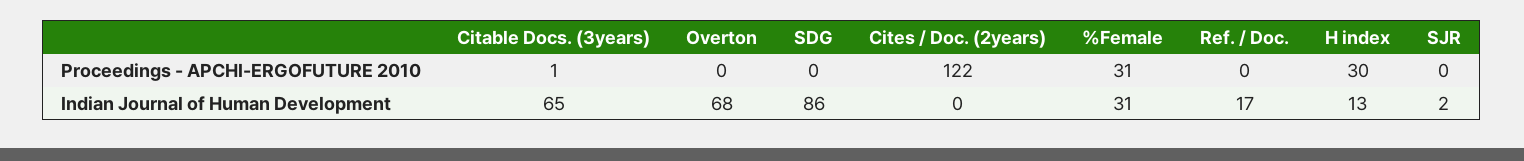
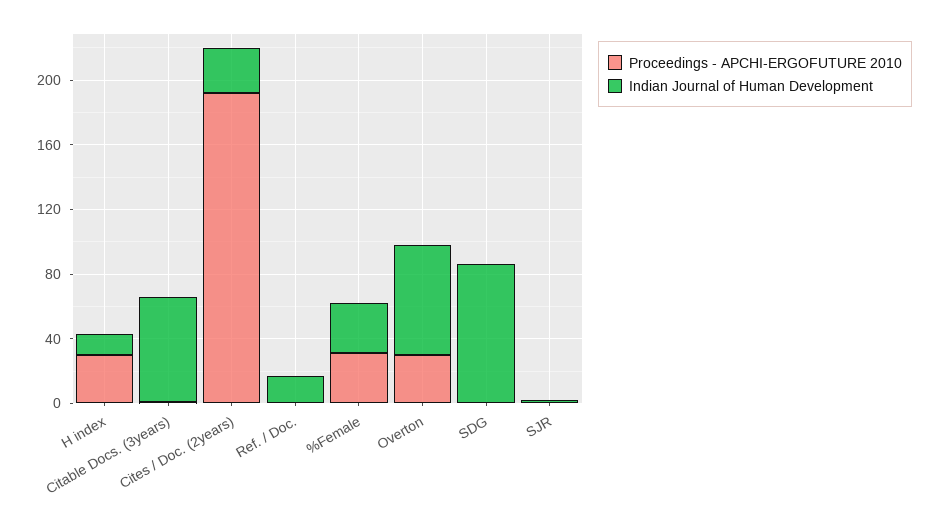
  {
    "Proceedings - APCHI-ERGOFUTURE 2010": {
      "Citable Docs. (3years)": 1,
-     "Overton": 0,
+     "Overton": 30,
      "SDG": 0,
-     "Cites / Doc. (2years)": 122,
+     "Cites / Doc. (2years)": 190,
      "%Female": 31,
      "Ref. / Doc.": 0,
      "H index": 30,
      "SJR": 0
    },
    "Indian Journal of Human Development": {
      "Citable Docs. (3years)": 65,
      "Overton": 68,
      "SDG": 86,
-     "Cites / Doc. (2years)": 0,
+     "Cites / Doc. (2years)": 30,
      "%Female": 31,
      "Ref. / Doc.": 17,
      "H index": 13,
      "SJR": 2
    }
  }

